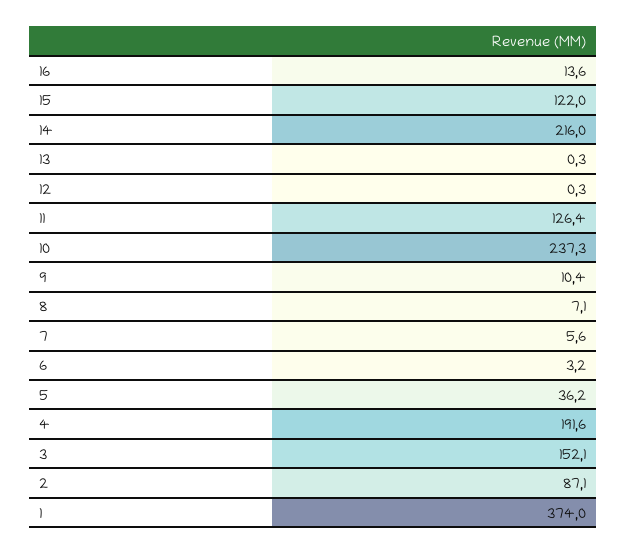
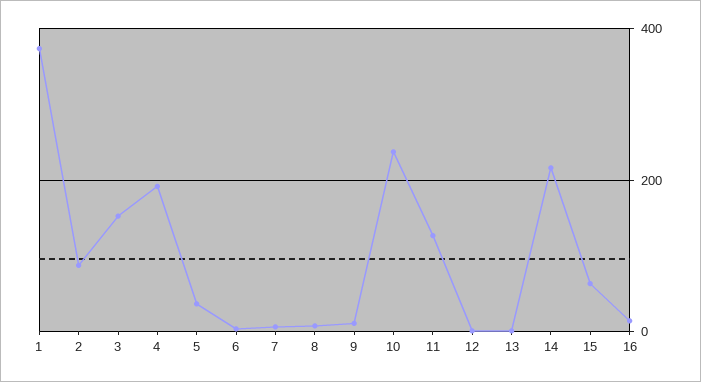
  {
    "16": 13.6,
-   "15": 122,
+   "15": 60,
    "14": 216,
    "13": 0.3,
    "12": 0.3,
    "11": 126.4,
    "10": 237.3,
    "9": 10.4,
    "8": 7.1,
    "7": 5.6,
    "6": 3.2,
    "5": 36.2,
    "4": 191.6,
    "3": 152.1,
    "2": 87.1,
    "1": 374
  }

